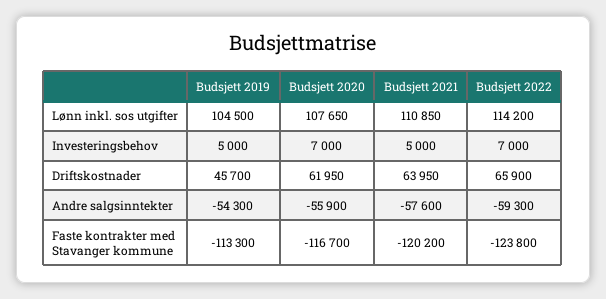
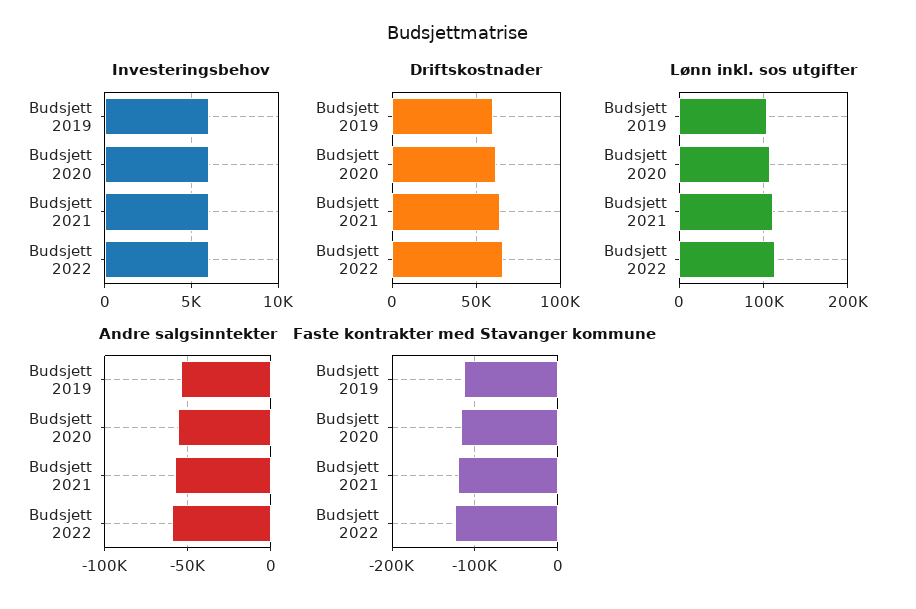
  {
    "Lønn inkl. sos utgifter": {
      "Budsjett 2019": 104500,
      "Budsjett 2020": 107650,
      "Budsjett 2021": 110850,
      "Budsjett 2022": 114200
    },
    "Investeringsbehov": {
-     "Budsjett 2019": 5000,
+     "Budsjett 2019": 6000,
-     "Budsjett 2020": 7000,
+     "Budsjett 2020": 6000,
-     "Budsjett 2021": 5000,
+     "Budsjett 2021": 6000,
-     "Budsjett 2022": 7000
+     "Budsjett 2022": 6000
    },
    "Driftskostnader": {
-     "Budsjett 2019": 45700,
+     "Budsjett 2019": 60000,
      "Budsjett 2020": 61950,
      "Budsjett 2021": 63950,
      "Budsjett 2022": 65900
    },
    "Andre salgsinntekter": {
      "Budsjett 2019": -54300,
      "Budsjett 2020": -55900,
      "Budsjett 2021": -57600,
      "Budsjett 2022": -59300
    },
    "Faste kontrakter med Stavanger kommune": {
      "Budsjett 2019": -113300,
      "Budsjett 2020": -116700,
      "Budsjett 2021": -120200,
      "Budsjett 2022": -123800
    }
  }

